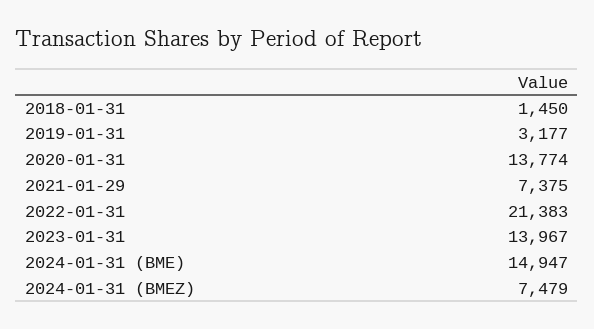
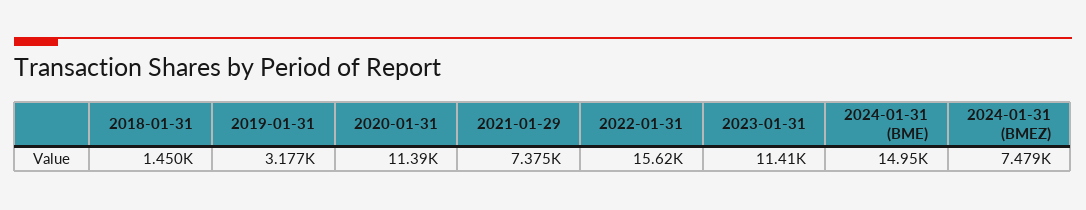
  {
    "2018-01-31": 1450,
    "2019-01-31": 3177,
-   "2020-01-31": 13774,
+   "2020-01-31": 11390,
    "2021-01-29": 7375,
-   "2022-01-31": 21383,
+   "2022-01-31": 15620,
-   "2023-01-31": 13967,
+   "2023-01-31": 11410,
    "2024-01-31 (BME)": 14947,
    "2024-01-31 (BMEZ)": 7479
  }

